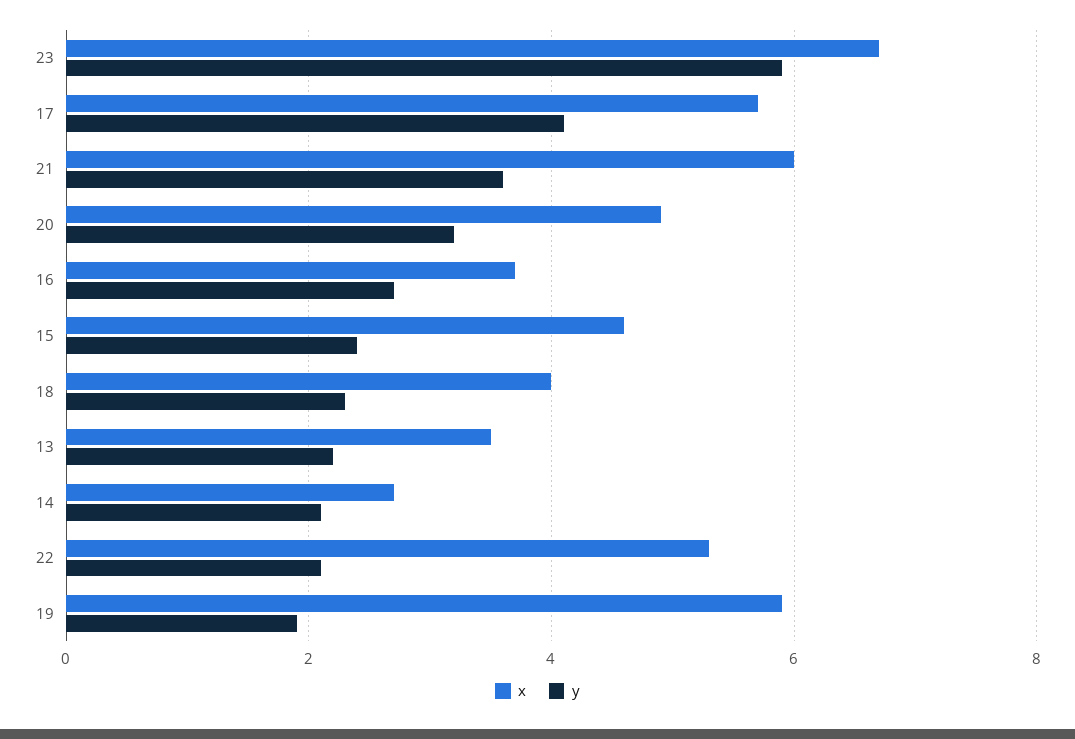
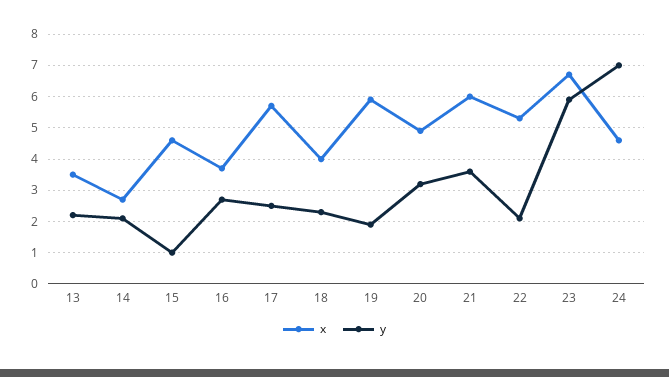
  {
    "x": {
      "23": 6.5,
      "17": 5.5,
      "21": 6,
      "20": 5,
      "16": 3.5,
      "15": 4.5,
      "18": 4,
      "13": 3.5,
      "14": 2.5,
      "22": 5.5,
-     "19": 6
+     "19": 6,
+     "24": 4.5
    },
    "y": {
      "23": 6,
-     "17": 4,
+     "17": 2.5,
      "21": 3.5,
      "20": 3,
      "16": 2.5,
-     "15": 2.5,
+     "15": 1,
      "18": 2.5,
      "13": 2,
      "14": 2,
      "22": 2,
-     "19": 2
+     "19": 2,
+     "24": 7
    }
  }

